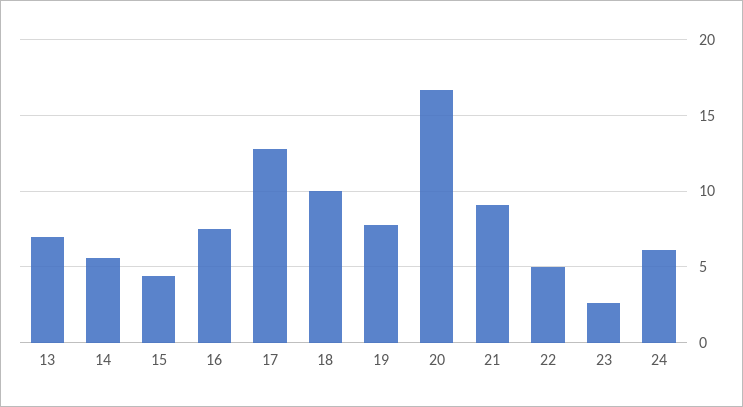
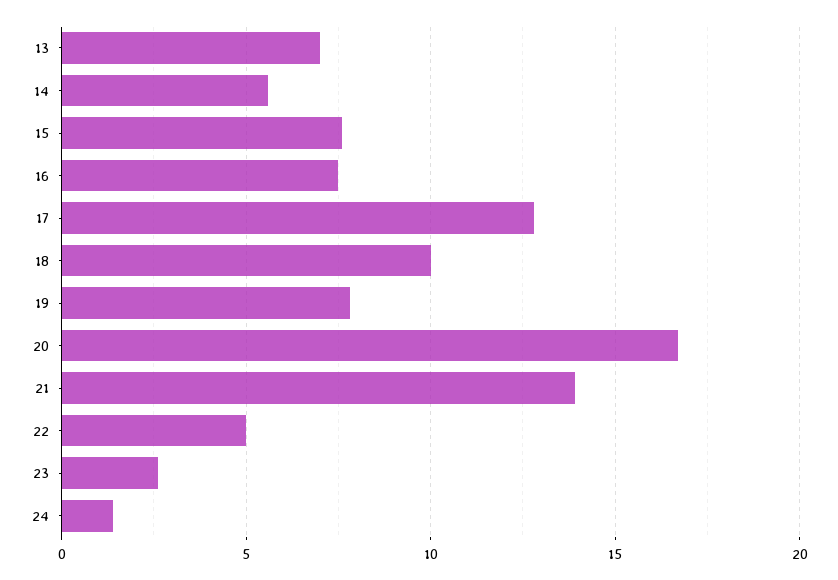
  {
    "13": 7,
    "14": 5.5,
-   "15": 4.5,
+   "15": 7.5,
    "16": 7.5,
    "17": 13,
    "18": 10,
    "19": 8,
    "20": 16.5,
-   "21": 9,
+   "21": 14,
    "22": 5,
    "23": 2.5,
-   "24": 6
+   "24": 1.5
  }

